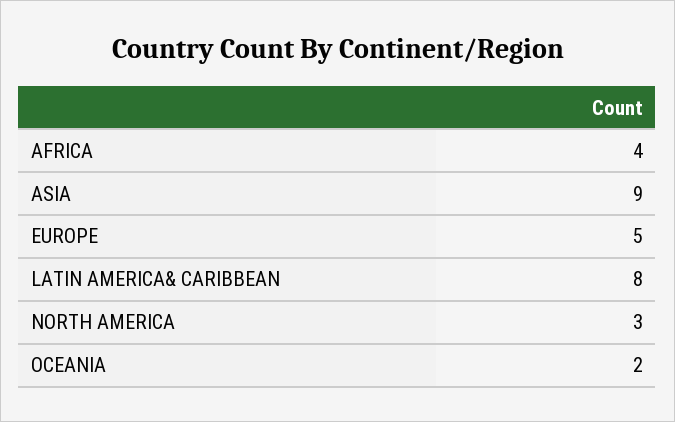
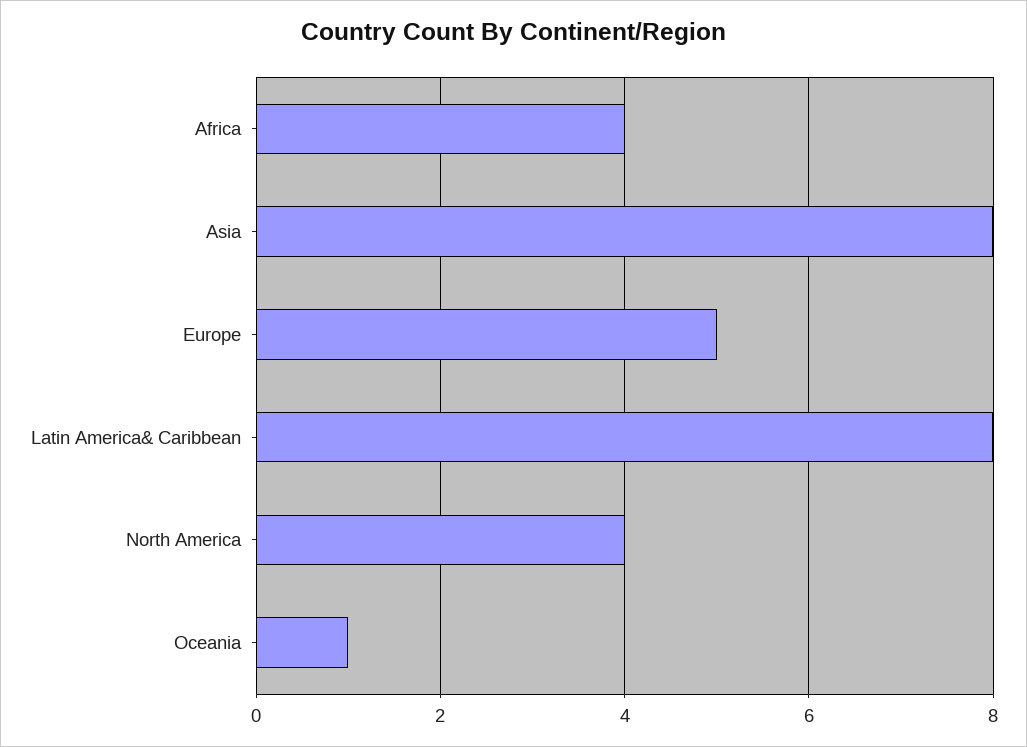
  {
    "AFRICA": 4,
-   "ASIA": 9,
+   "ASIA": 8,
    "EUROPE": 5,
    "LATIN AMERICA& CARIBBEAN": 8,
-   "NORTH AMERICA": 3,
+   "NORTH AMERICA": 4,
-   "OCEANIA": 2
+   "OCEANIA": 1
  }

